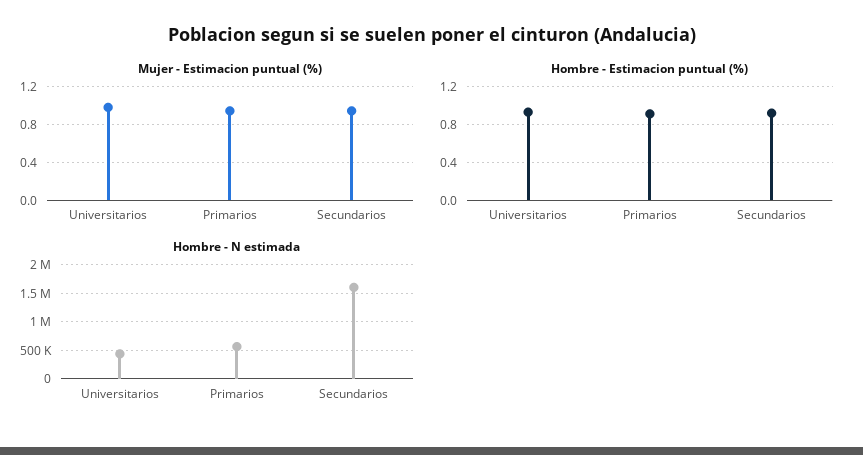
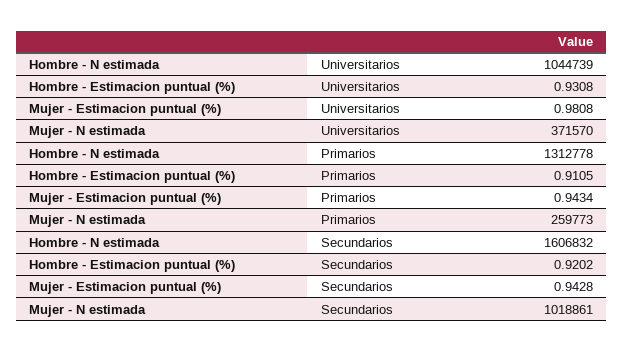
  {
    "Mujer - Estimacion puntual (%)": {
      "Universitarios": 0.9808,
      "Primarios": 0.9434,
      "Secundarios": 0.9428
    },
    "Hombre - Estimacion puntual (%)": {
      "Universitarios": 0.9308,
      "Primarios": 0.9105,
      "Secundarios": 0.9202
    },
    "Hombre - N estimada": {
-     "Universitarios": 500000,
+     "Universitarios": 1044739,
-     "Primarios": 500000,
+     "Primarios": 1312778,
      "Secundarios": 1606832
-   }
+   },
+   "Mujer - N estimada": {
+     "Universitarios": 371570,
+     "Primarios": 259773,
+     "Secundarios": 1018861
+   }
  }

